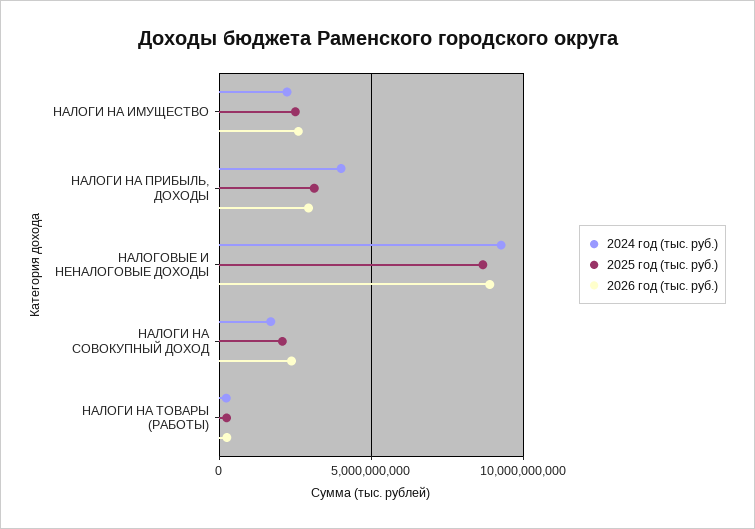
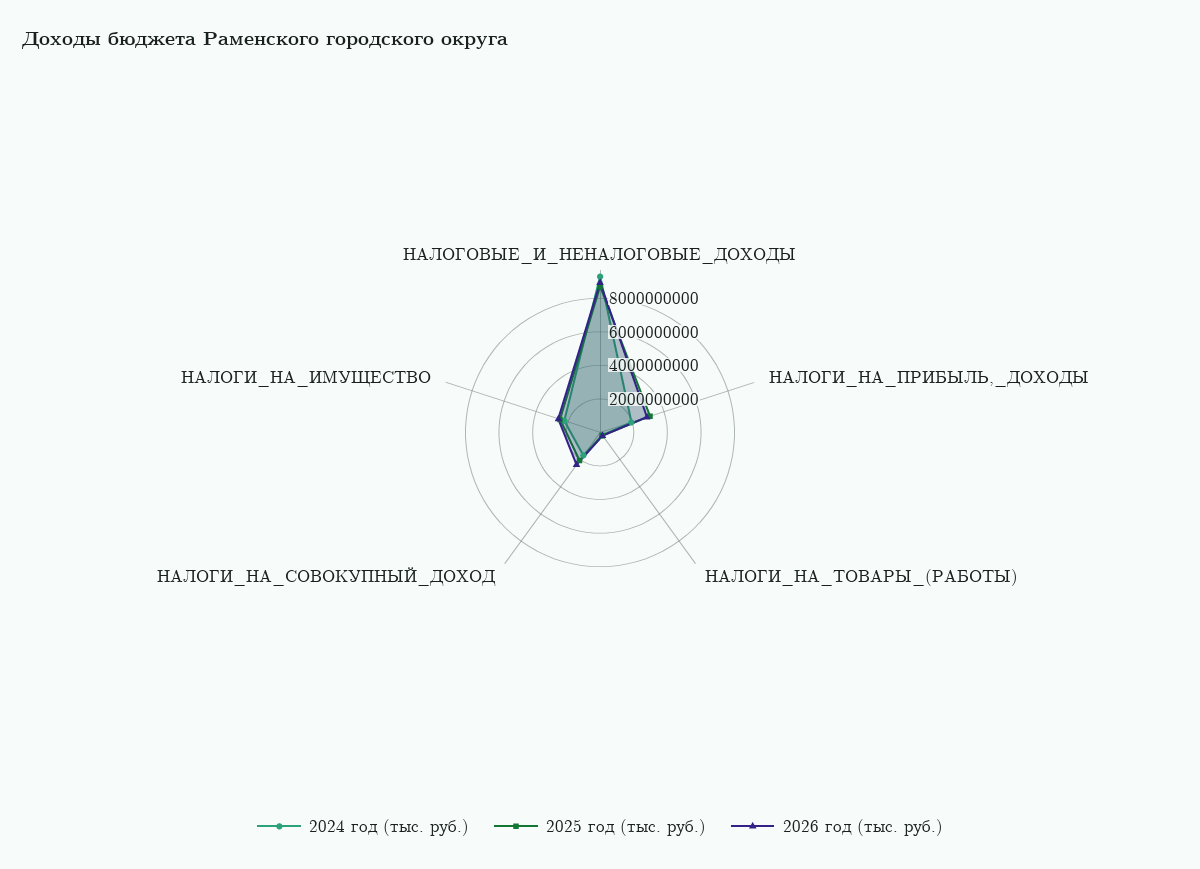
  {
    "2024 год (тыс. руб.)": {
      "НАЛОГИ НА ИМУЩЕСТВО": 2000000000,
-     "НАЛОГИ НА ПРИБЫЛЬ, ДОХОДЫ": 4000000000,
+     "НАЛОГИ НА ПРИБЫЛЬ, ДОХОДЫ": 2000000000,
      "НАЛОГОВЫЕ И НЕНАЛОГОВЫЕ ДОХОДЫ": 9500000000,
      "НАЛОГИ НА СОВОКУПНЫЙ ДОХОД": 1500000000,
      "НАЛОГИ НА ТОВАРЫ (РАБОТЫ)": 0
    },
    "2025 год (тыс. руб.)": {
      "НАЛОГИ НА ИМУЩЕСТВО": 2500000000,
      "НАЛОГИ НА ПРИБЫЛЬ, ДОХОДЫ": 3000000000,
      "НАЛОГОВЫЕ И НЕНАЛОГОВЫЕ ДОХОДЫ": 8500000000,
      "НАЛОГИ НА СОВОКУПНЫЙ ДОХОД": 2000000000,
      "НАЛОГИ НА ТОВАРЫ (РАБОТЫ)": 0
    },
    "2026 год (тыс. руб.)": {
      "НАЛОГИ НА ИМУЩЕСТВО": 2500000000,
      "НАЛОГИ НА ПРИБЫЛЬ, ДОХОДЫ": 3000000000,
      "НАЛОГОВЫЕ И НЕНАЛОГОВЫЕ ДОХОДЫ": 9000000000,
      "НАЛОГИ НА СОВОКУПНЫЙ ДОХОД": 2500000000,
      "НАЛОГИ НА ТОВАРЫ (РАБОТЫ)": 0
    }
  }

